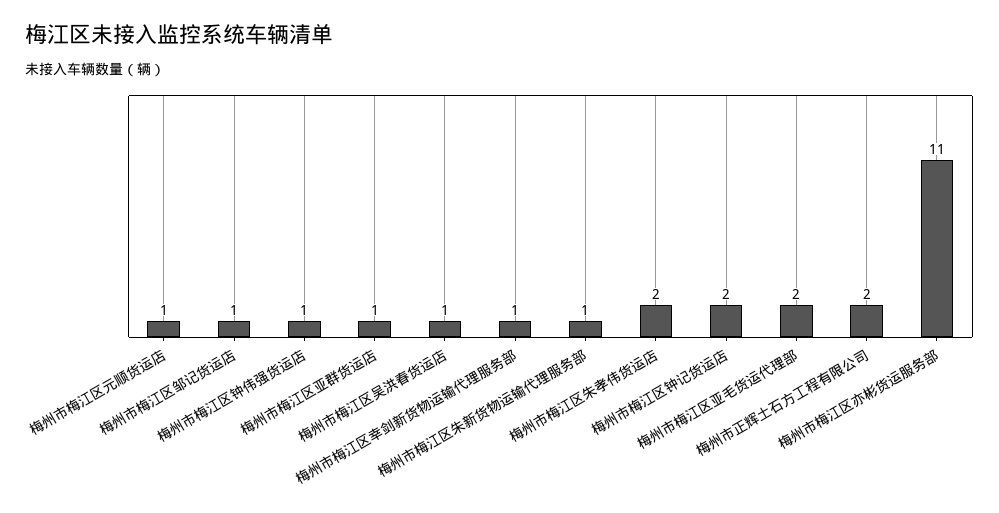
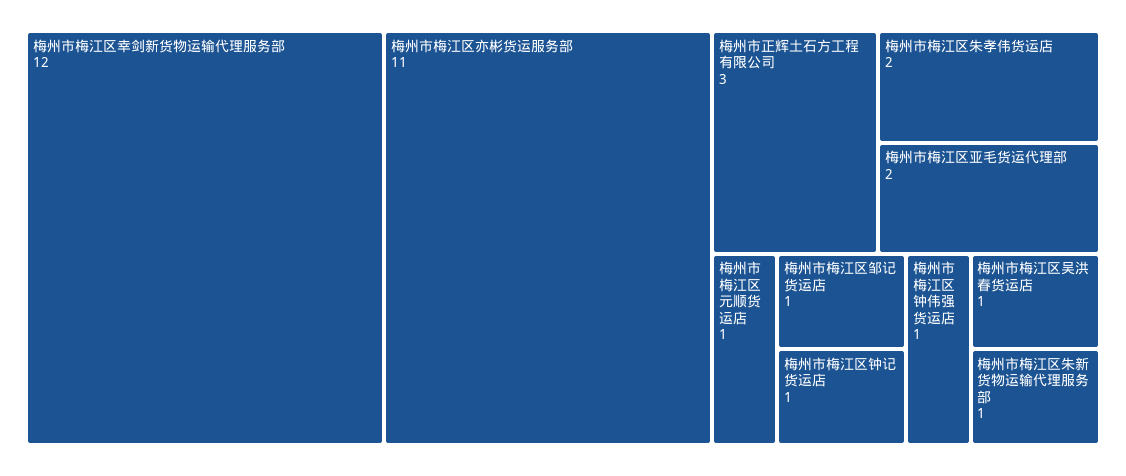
  {
    "梅州市梅江区元顺货运店": 1,
    "梅州市梅江区邹记货运店": 1,
    "梅州市梅江区钟伟强货运店": 1,
-   "梅州市梅江区亚群货运店": 1,
    "梅州市梅江区吴洪春货运店": 1,
-   "梅州市梅江区幸剑新货物运输代理服务部": 1,
+   "梅州市梅江区幸剑新货物运输代理服务部": 12,
    "梅州市梅江区朱新货物运输代理服务部": 1,
    "梅州市梅江区朱孝伟货运店": 2,
-   "梅州市梅江区钟记货运店": 2,
+   "梅州市梅江区钟记货运店": 1,
    "梅州市梅江区亚毛货运代理部": 2,
-   "梅州市正辉土石方工程有限公司": 2,
+   "梅州市正辉土石方工程有限公司": 3,
    "梅州市梅江区亦彬货运服务部": 11
  }

